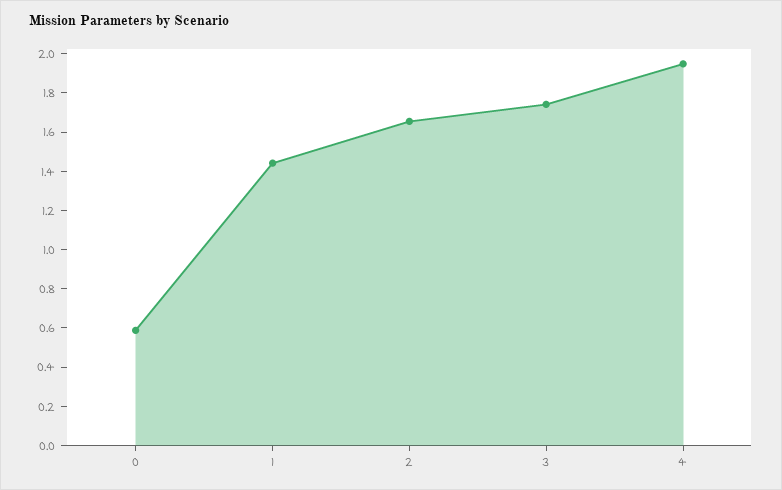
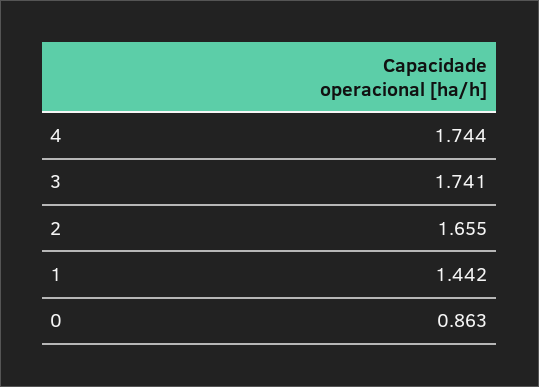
  {
-   "0": 0.6,
+   "0": 0.863,
    "1": 1.442,
    "2": 1.655,
    "3": 1.741,
-   "4": 1.95
+   "4": 1.744
  }

